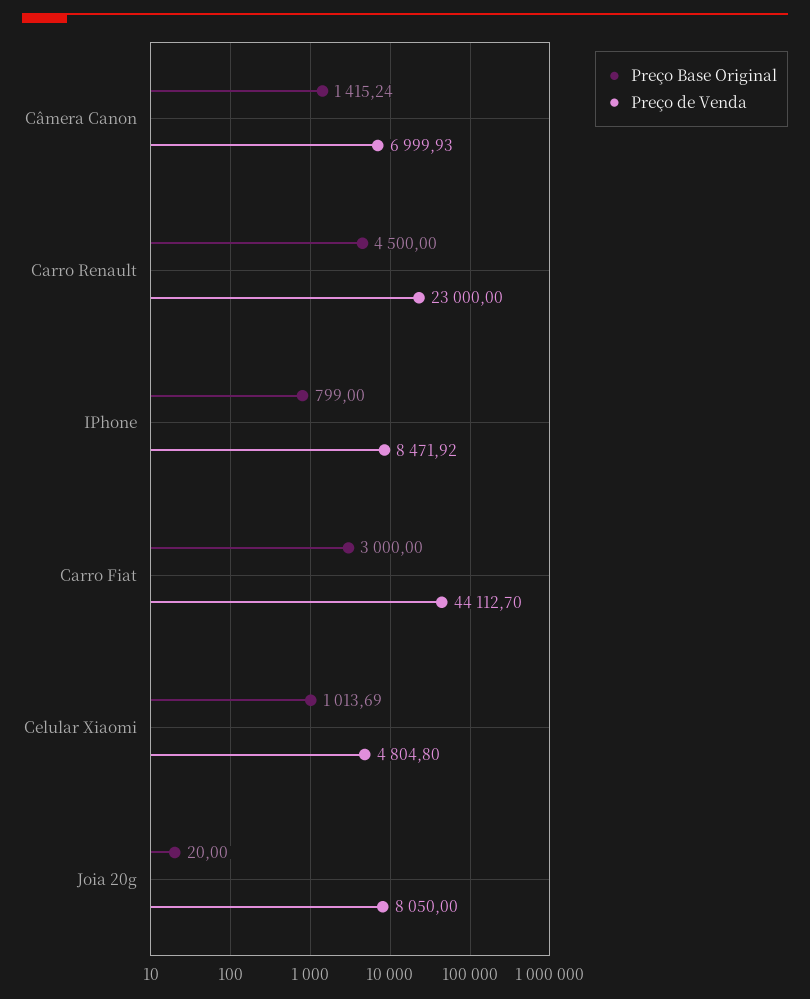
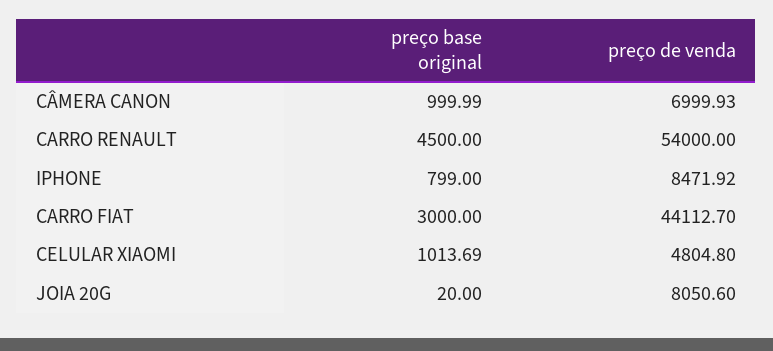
  {
    "Preço Base Original": {
-     "Câmera Canon": 1415.24,
+     "Câmera Canon": 999.99,
      "Carro Renault": 4500,
      "IPhone": 799,
      "Carro Fiat": 3000,
      "Celular Xiaomi": 1013.69,
      "Joia 20g": 20
    },
    "Preço de Venda": {
      "Câmera Canon": 6999.93,
-     "Carro Renault": 23000,
+     "Carro Renault": 54000,
      "IPhone": 8471.92,
      "Carro Fiat": 44112.7,
      "Celular Xiaomi": 4804.8,
-     "Joia 20g": 8050
+     "Joia 20g": 8050.6
    }
  }

